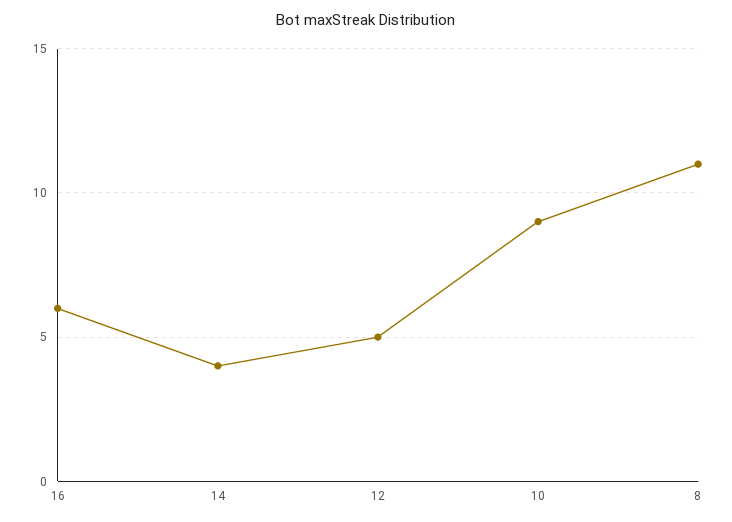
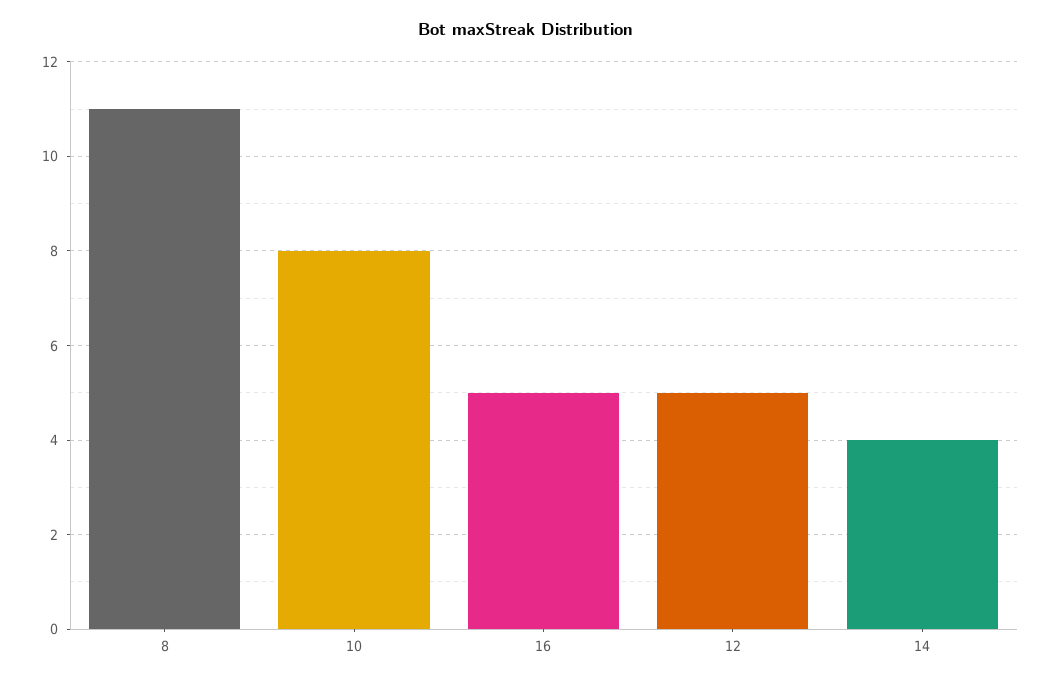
  {
-   "16": 6,
+   "16": 5,
    "14": 4,
    "12": 5,
-   "10": 9,
+   "10": 8,
    "8": 11
  }

